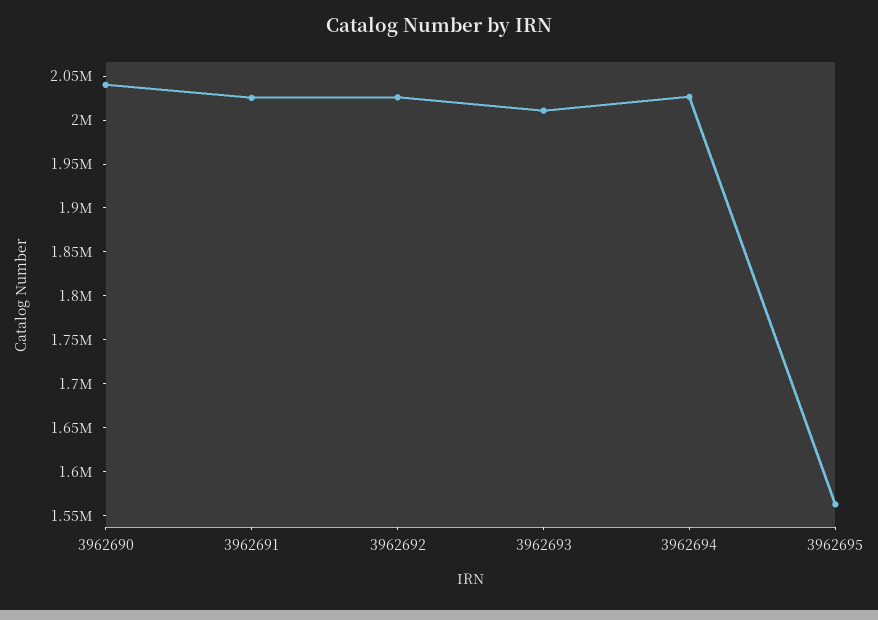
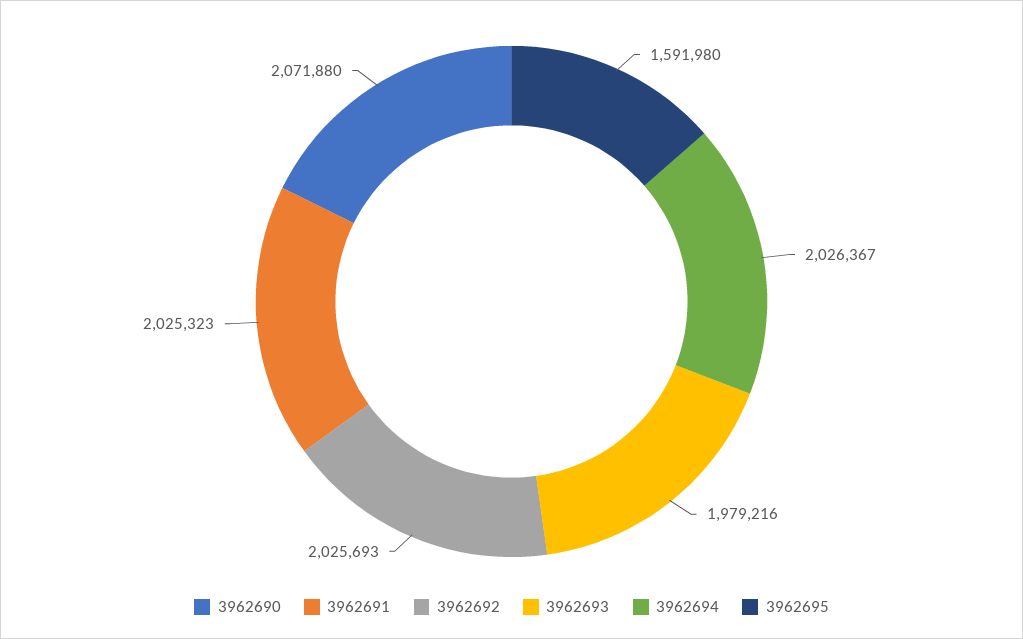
  {
-   "3962690": 2040000,
+   "3962690": 2071880,
    "3962691": 2025323,
    "3962692": 2025693,
-   "3962693": 2010000,
+   "3962693": 1979216,
    "3962694": 2026367,
-   "3962695": 1560000
+   "3962695": 1591980
  }

